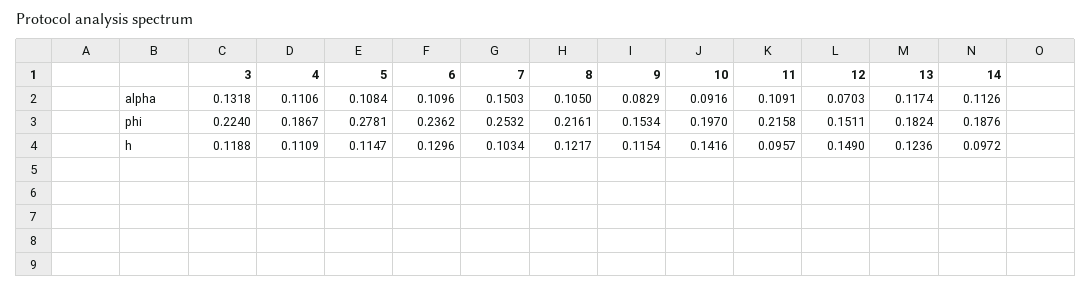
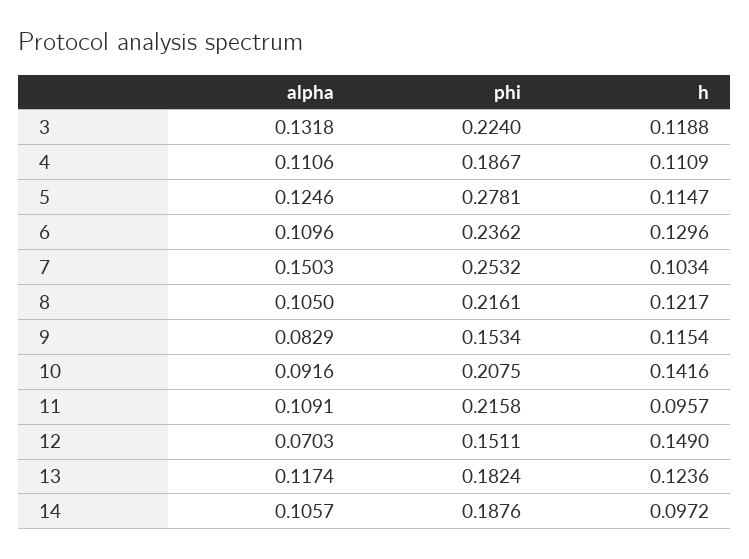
  {
    "3": {
      "alpha": 0.1318,
      "phi": 0.224,
      "h": 0.1188
    },
    "4": {
      "alpha": 0.1106,
      "phi": 0.1867,
      "h": 0.1109
    },
    "5": {
-     "alpha": 0.1084,
+     "alpha": 0.1246,
      "phi": 0.2781,
      "h": 0.1147
    },
    "6": {
      "alpha": 0.1096,
      "phi": 0.2362,
      "h": 0.1296
    },
    "7": {
      "alpha": 0.1503,
      "phi": 0.2532,
      "h": 0.1034
    },
    "8": {
      "alpha": 0.105,
      "phi": 0.2161,
      "h": 0.1217
    },
    "9": {
      "alpha": 0.0829,
      "phi": 0.1534,
      "h": 0.1154
    },
    "10": {
      "alpha": 0.0916,
-     "phi": 0.197,
+     "phi": 0.2075,
      "h": 0.1416
    },
    "11": {
      "alpha": 0.1091,
      "phi": 0.2158,
      "h": 0.0957
    },
    "12": {
      "alpha": 0.0703,
      "phi": 0.1511,
      "h": 0.149
    },
    "13": {
      "alpha": 0.1174,
      "phi": 0.1824,
      "h": 0.1236
    },
    "14": {
-     "alpha": 0.1126,
+     "alpha": 0.1057,
      "phi": 0.1876,
      "h": 0.0972
    }
  }

